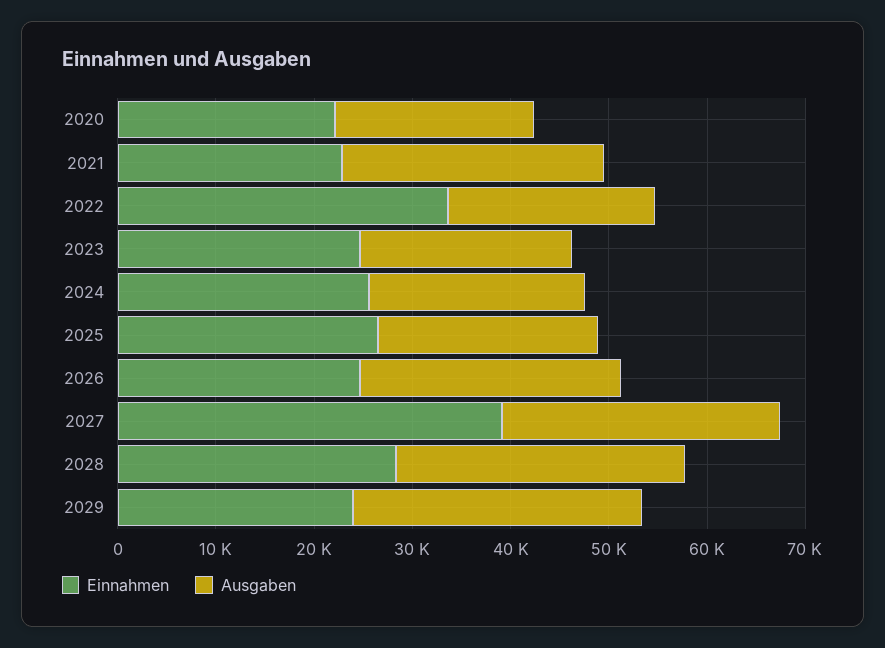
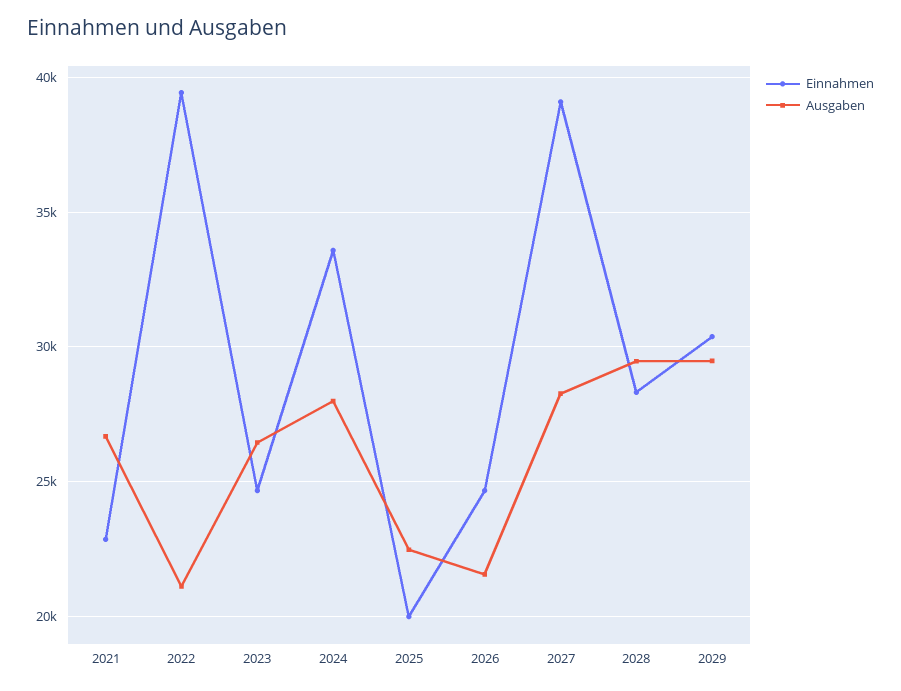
  {
    "Einnahmen": {
-     "2020": 22000,
      "2021": 23000,
-     "2022": 34000,
+     "2022": 39500,
      "2023": 24500,
-     "2024": 26000,
+     "2024": 33500,
-     "2025": 26000,
+     "2025": 20000,
      "2026": 24500,
      "2027": 39000,
      "2028": 28500,
-     "2029": 24000
+     "2029": 30500
    },
    "Ausgaben": {
-     "2020": 20000,
      "2021": 26500,
      "2022": 21000,
-     "2023": 22000,
+     "2023": 26500,
-     "2024": 22000,
+     "2024": 28000,
      "2025": 22500,
-     "2026": 26000,
+     "2026": 21500,
      "2027": 28500,
      "2028": 29500,
      "2029": 29500
    }
  }

